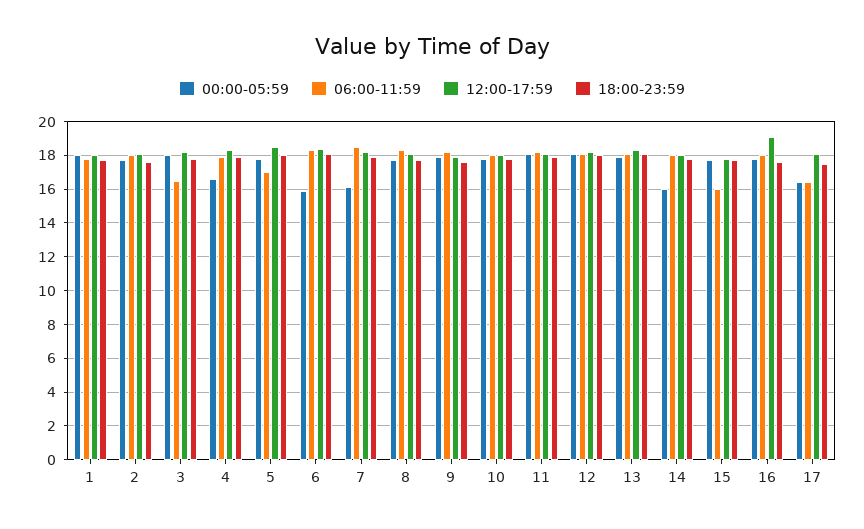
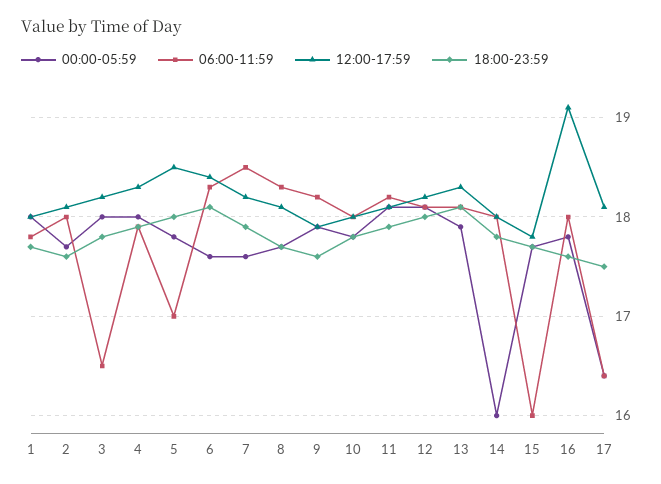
  {
    "00:00-05:59": {
      "1": 18,
      "2": 17.7,
      "3": 18,
-     "4": 16.5,
+     "4": 18,
      "5": 17.8,
-     "6": 16,
+     "6": 17.6,
-     "7": 16,
+     "7": 17.6,
      "8": 17.7,
      "9": 17.9,
      "10": 17.8,
      "11": 18.1,
      "12": 18.1,
      "13": 17.9,
      "14": 16,
      "15": 17.7,
      "16": 17.8,
      "17": 16.4
    },
    "06:00-11:59": {
      "1": 17.8,
      "2": 18,
      "3": 16.5,
      "4": 17.9,
      "5": 17,
      "6": 18.3,
      "7": 18.5,
      "8": 18.3,
      "9": 18.2,
      "10": 18,
      "11": 18.2,
      "12": 18.1,
      "13": 18.1,
      "14": 18,
      "15": 16,
      "16": 18,
      "17": 16.4
    },
    "12:00-17:59": {
      "1": 18,
      "2": 18.1,
      "3": 18.2,
      "4": 18.3,
      "5": 18.5,
      "6": 18.4,
      "7": 18.2,
      "8": 18.1,
      "9": 17.9,
      "10": 18,
      "11": 18.1,
      "12": 18.2,
      "13": 18.3,
      "14": 18,
      "15": 17.8,
      "16": 19.1,
      "17": 18.1
    },
    "18:00-23:59": {
      "1": 17.7,
      "2": 17.6,
      "3": 17.8,
      "4": 17.9,
      "5": 18,
      "6": 18.1,
      "7": 17.9,
      "8": 17.7,
      "9": 17.6,
      "10": 17.8,
      "11": 17.9,
      "12": 18,
      "13": 18.1,
      "14": 17.8,
      "15": 17.7,
      "16": 17.6,
      "17": 17.5
    }
  }

